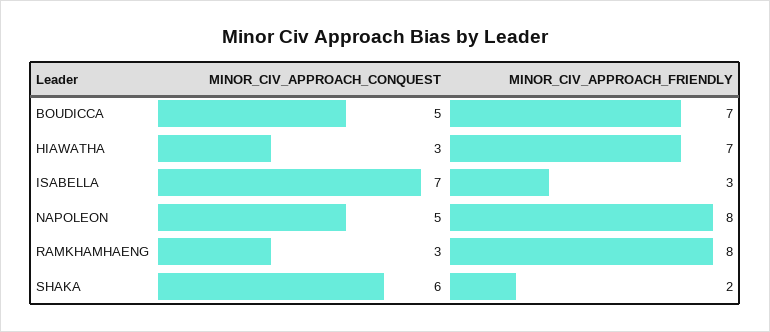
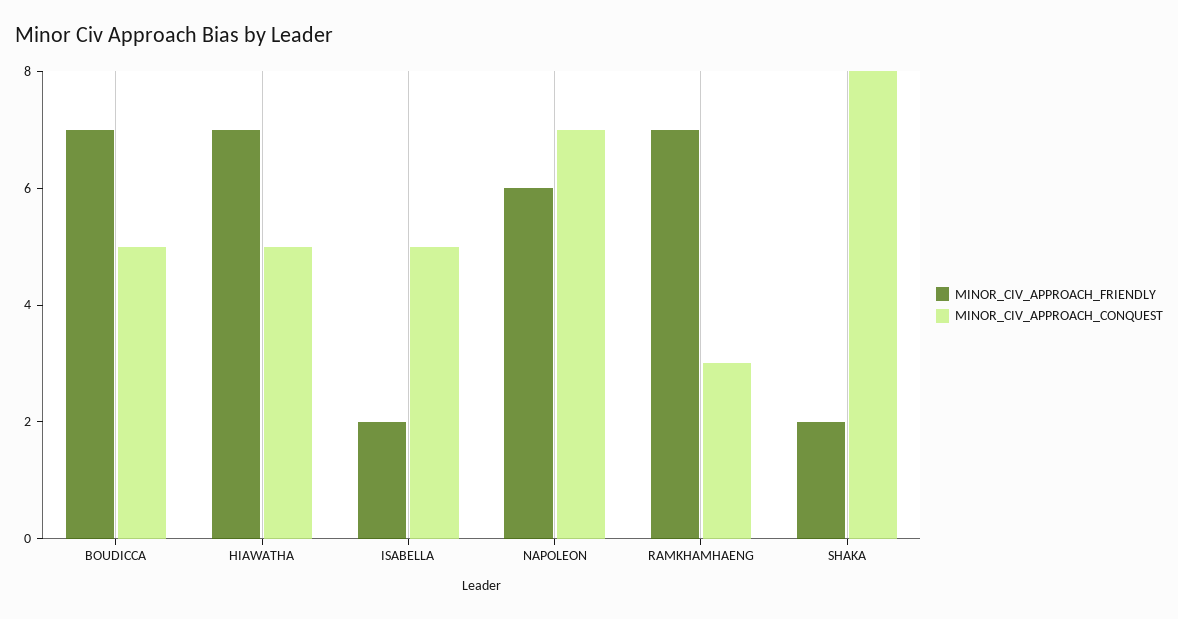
  {
    "MINOR_CIV_APPROACH_CONQUEST": {
      "BOUDICCA": 5,
-     "HIAWATHA": 3,
+     "HIAWATHA": 5,
-     "ISABELLA": 7,
+     "ISABELLA": 5,
-     "NAPOLEON": 5,
+     "NAPOLEON": 7,
      "RAMKHAMHAENG": 3,
-     "SHAKA": 6
+     "SHAKA": 8
    },
    "MINOR_CIV_APPROACH_FRIENDLY": {
      "BOUDICCA": 7,
      "HIAWATHA": 7,
-     "ISABELLA": 3,
+     "ISABELLA": 2,
-     "NAPOLEON": 8,
+     "NAPOLEON": 6,
-     "RAMKHAMHAENG": 8,
+     "RAMKHAMHAENG": 7,
      "SHAKA": 2
    }
  }

